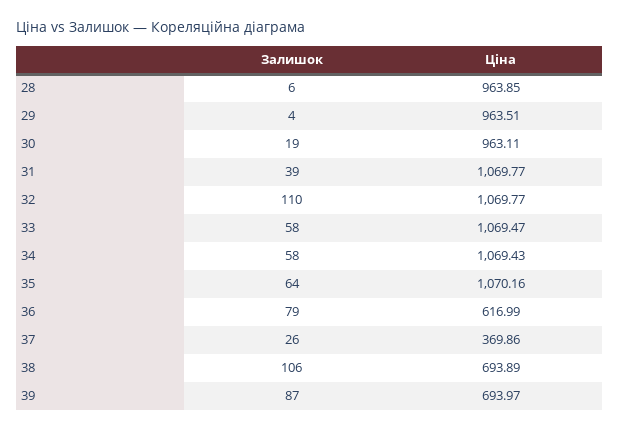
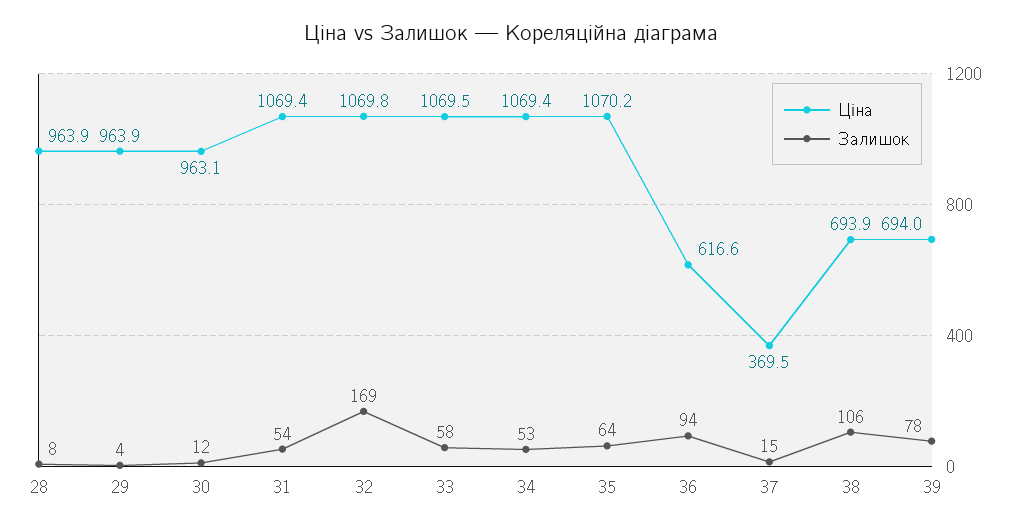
  {
    "Залишок": {
-     "28": 6,
+     "28": 8,
      "29": 4,
-     "30": 19,
+     "30": 12,
-     "31": 39,
+     "31": 54,
-     "32": 110,
+     "32": 169,
      "33": 58,
-     "34": 58,
+     "34": 53,
      "35": 64,
-     "36": 79,
+     "36": 94,
-     "37": 26,
+     "37": 15,
      "38": 106,
-     "39": 87
+     "39": 78
    },
    "Ціна": {
      "28": 963.85,
-     "29": 963.51,
+     "29": 963.9,
      "30": 963.11,
-     "31": 1069.77,
+     "31": 1069.4,
      "32": 1069.77,
      "33": 1069.47,
      "34": 1069.43,
      "35": 1070.16,
-     "36": 616.99,
+     "36": 616.6,
-     "37": 369.86,
+     "37": 369.5,
      "38": 693.89,
      "39": 693.97
    }
  }

